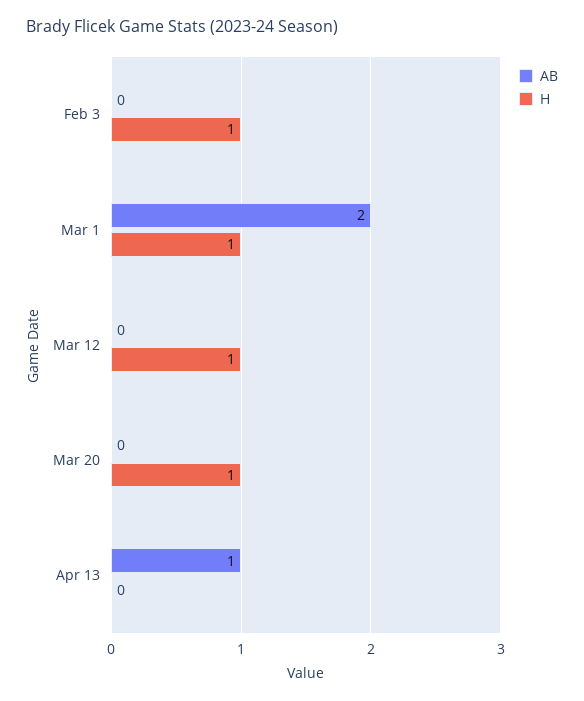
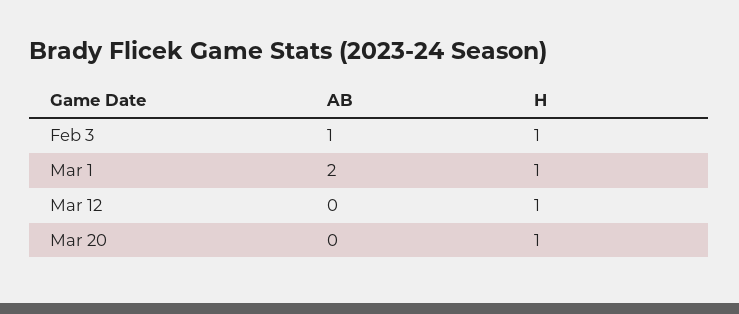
  {
    "AB": {
-     "Feb 3": 0,
+     "Feb 3": 1,
      "Mar 1": 2,
      "Mar 12": 0,
-     "Mar 20": 0,
+     "Mar 20": 0
-     "Apr 13": 1
    },
    "H": {
      "Feb 3": 1,
      "Mar 1": 1,
      "Mar 12": 1,
-     "Mar 20": 1,
+     "Mar 20": 1
-     "Apr 13": 0
    }
  }

